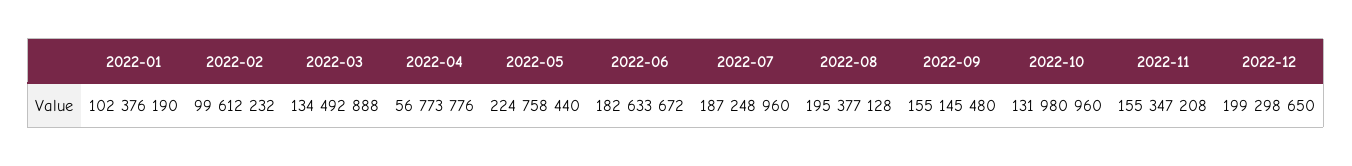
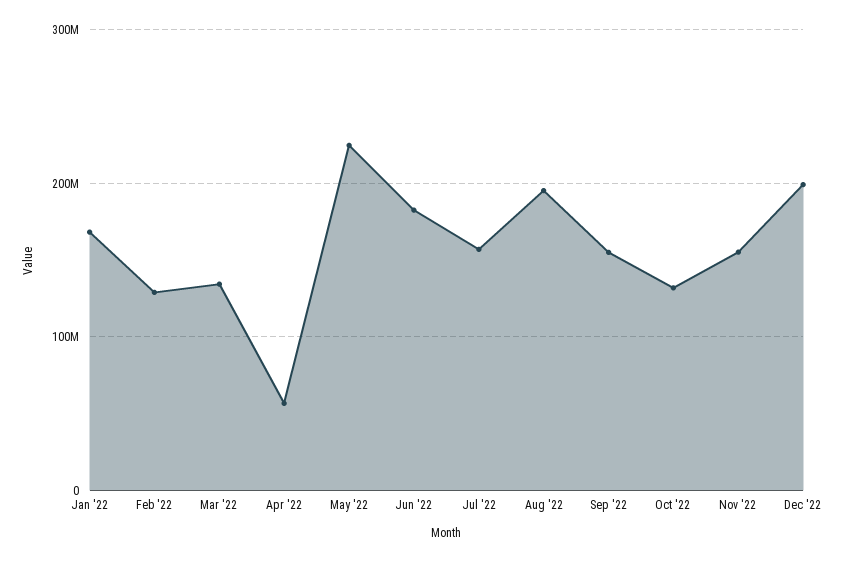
  {
-   "2022-01": 102376190,
+   "2022-01": 170000000,
-   "2022-02": 99612232,
+   "2022-02": 130000000,
    "2022-03": 134492888,
    "2022-04": 56773776,
    "2022-05": 224758440,
    "2022-06": 182633672,
-   "2022-07": 187248960,
+   "2022-07": 160000000,
    "2022-08": 195377128,
    "2022-09": 155145480,
    "2022-10": 131980960,
    "2022-11": 155347208,
    "2022-12": 199298650
  }

